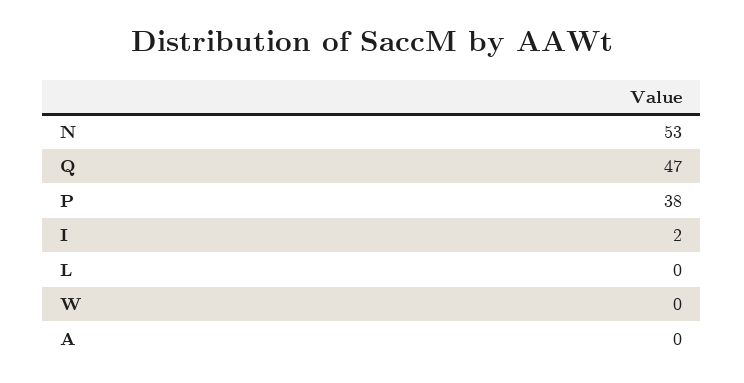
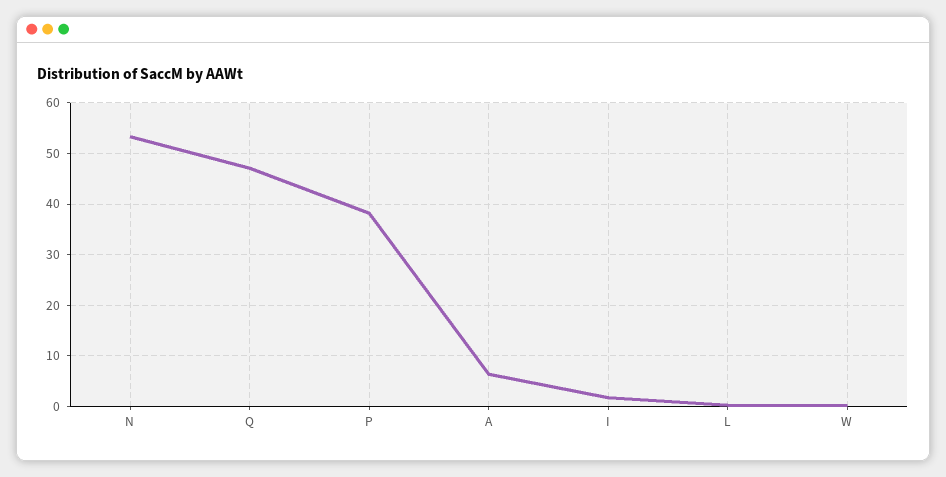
  {
    "N": 53,
    "Q": 47,
    "P": 38,
    "I": 2,
    "L": 0,
    "W": 0,
-   "A": 0
+   "A": 6
  }

